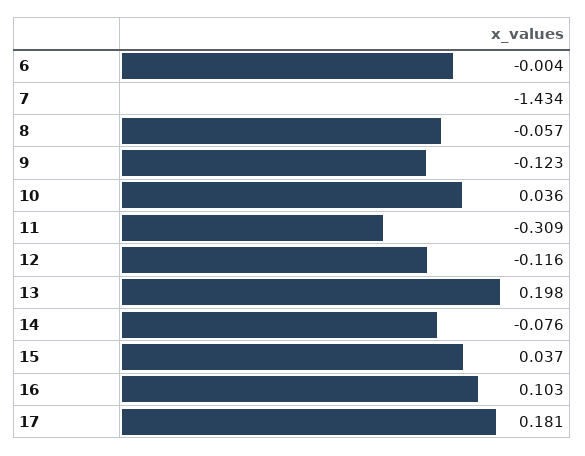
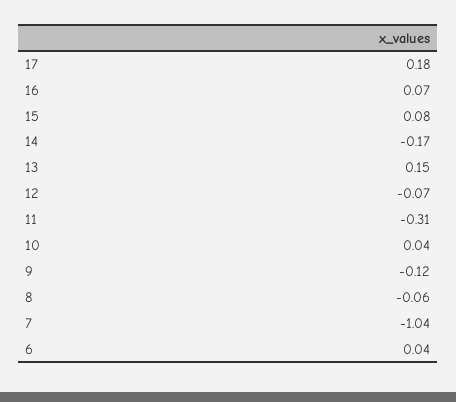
  {
-   "6": -0.004,
+   "6": 0.04,
-   "7": -1.434,
+   "7": -1.04,
    "8": -0.057,
    "9": -0.123,
    "10": 0.036,
    "11": -0.309,
-   "12": -0.116,
+   "12": -0.07,
-   "13": 0.198,
+   "13": 0.15,
-   "14": -0.076,
+   "14": -0.17,
-   "15": 0.037,
+   "15": 0.08,
-   "16": 0.103,
+   "16": 0.07,
    "17": 0.181
  }

